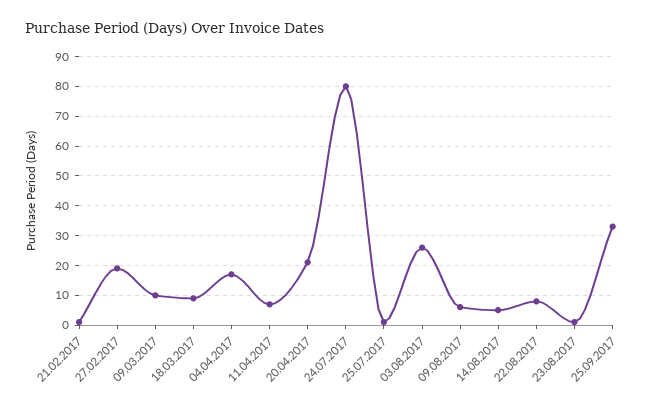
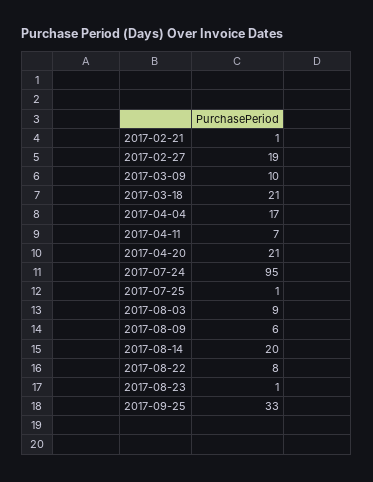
  {
    "21.02.2017": 1,
    "27.02.2017": 19,
    "09.03.2017": 10,
-   "18.03.2017": 10,
+   "18.03.2017": 21,
    "04.04.2017": 17,
    "11.04.2017": 7,
    "20.04.2017": 21,
-   "24.07.2017": 80,
+   "24.07.2017": 95,
    "25.07.2017": 1,
-   "03.08.2017": 25,
+   "03.08.2017": 9,
    "09.08.2017": 6,
-   "14.08.2017": 5,
+   "14.08.2017": 20,
    "22.08.2017": 8,
    "23.08.2017": 1,
    "25.09.2017": 33
  }

